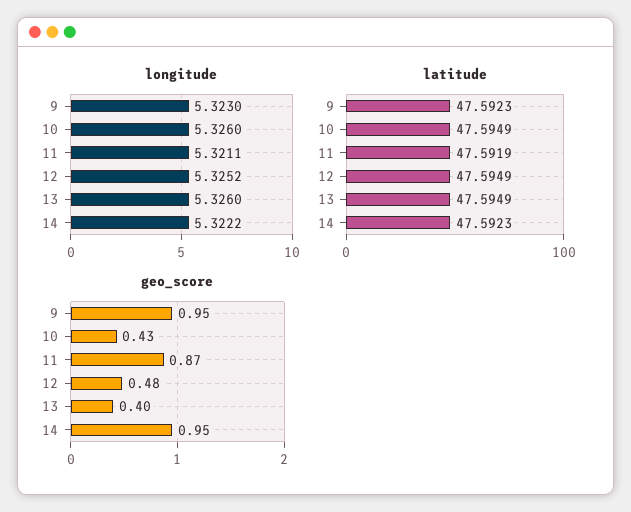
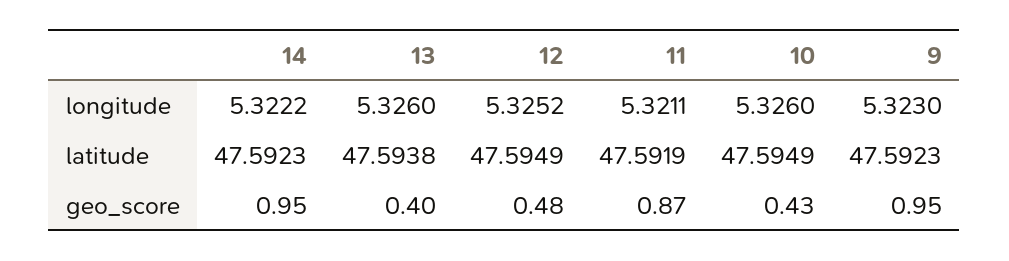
  {
    "longitude": {
      "9": 5.323,
      "10": 5.326,
      "11": 5.3211,
      "12": 5.3252,
      "13": 5.326,
      "14": 5.3222
    },
    "latitude": {
      "9": 47.5923,
      "10": 47.5949,
      "11": 47.5919,
      "12": 47.5949,
-     "13": 47.5949,
+     "13": 47.5938,
      "14": 47.5923
    },
    "geo_score": {
      "9": 0.95,
      "10": 0.43,
      "11": 0.87,
      "12": 0.48,
      "13": 0.4,
      "14": 0.95
    }
  }

